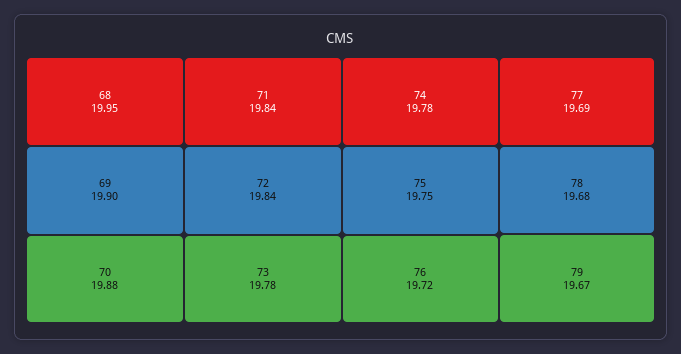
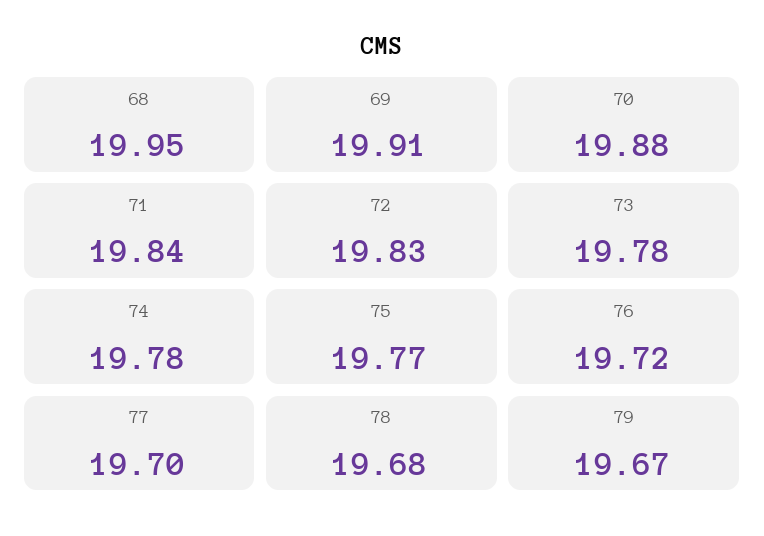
  {
    "68": 19.95,
-   "69": 19.9,
+   "69": 19.91,
    "70": 19.88,
    "71": 19.84,
-   "72": 19.84,
+   "72": 19.83,
    "73": 19.78,
    "74": 19.78,
-   "75": 19.75,
+   "75": 19.77,
    "76": 19.72,
-   "77": 19.69,
+   "77": 19.7,
    "78": 19.68,
    "79": 19.67
  }

